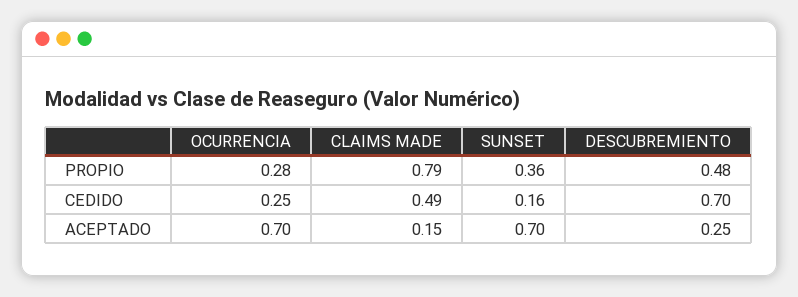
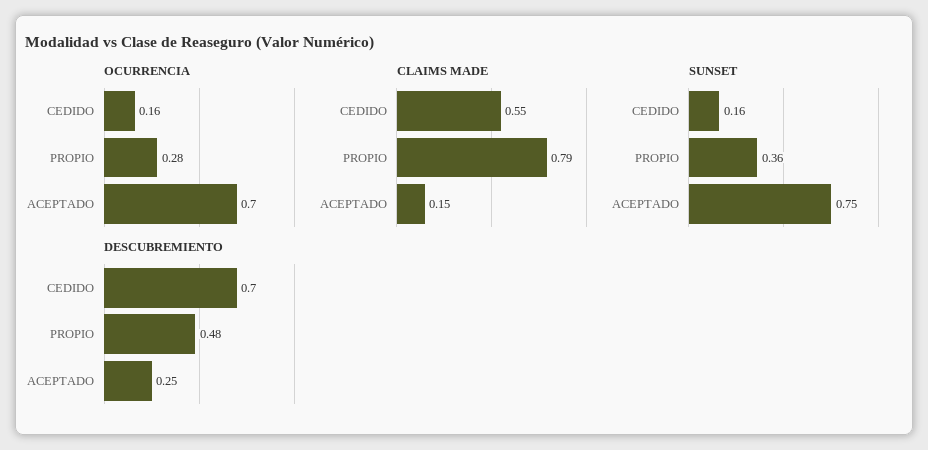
  {
    "OCURRENCIA": {
      "PROPIO": 0.28,
-     "CEDIDO": 0.25,
+     "CEDIDO": 0.16,
      "ACEPTADO": 0.7
    },
    "CLAIMS MADE": {
      "PROPIO": 0.79,
-     "CEDIDO": 0.49,
+     "CEDIDO": 0.55,
      "ACEPTADO": 0.15
    },
    "SUNSET": {
      "PROPIO": 0.36,
      "CEDIDO": 0.16,
-     "ACEPTADO": 0.7
+     "ACEPTADO": 0.75
    },
    "DESCUBREMIENTO": {
      "PROPIO": 0.48,
      "CEDIDO": 0.7,
      "ACEPTADO": 0.25
    }
  }

